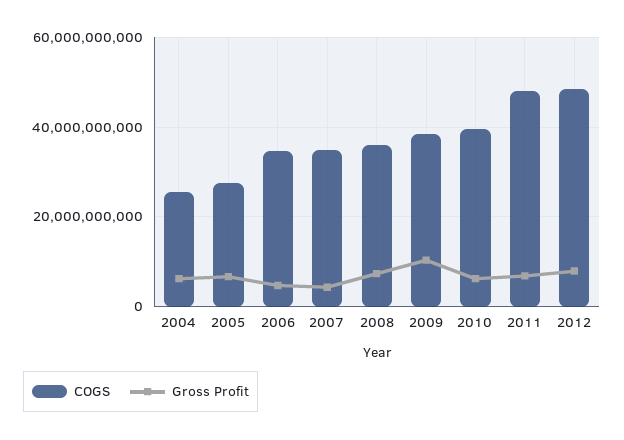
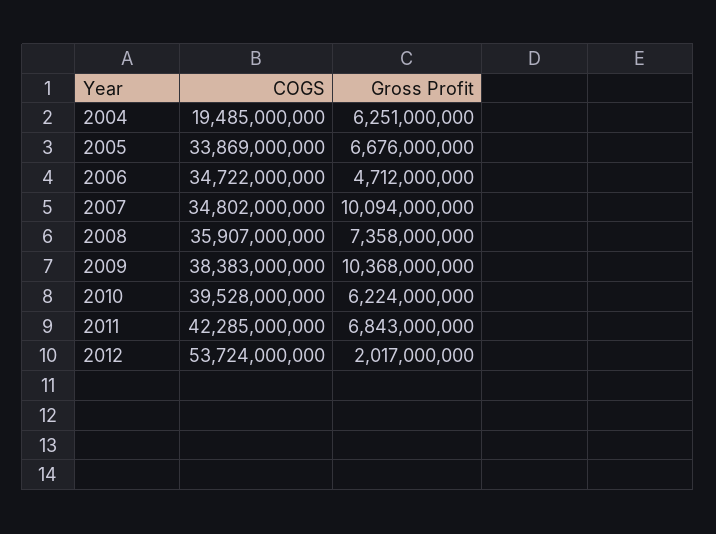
  {
    "COGS": {
-     "2004": 26000000000,
+     "2004": 19485000000,
-     "2005": 28000000000,
+     "2005": 33869000000,
      "2006": 34722000000,
      "2007": 34802000000,
      "2008": 35907000000,
      "2009": 38383000000,
      "2010": 39528000000,
-     "2011": 48000000000,
+     "2011": 42285000000,
-     "2012": 48000000000
+     "2012": 53724000000
    },
    "Gross Profit": {
      "2004": 6251000000,
      "2005": 6676000000,
      "2006": 4712000000,
-     "2007": 4000000000,
+     "2007": 10094000000,
      "2008": 7358000000,
      "2009": 10368000000,
      "2010": 6224000000,
      "2011": 6843000000,
-     "2012": 8000000000
+     "2012": 2017000000
    }
  }

